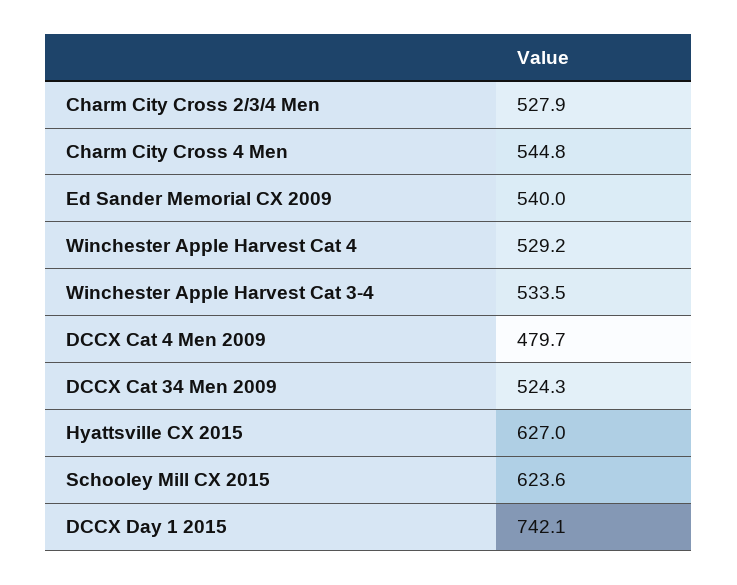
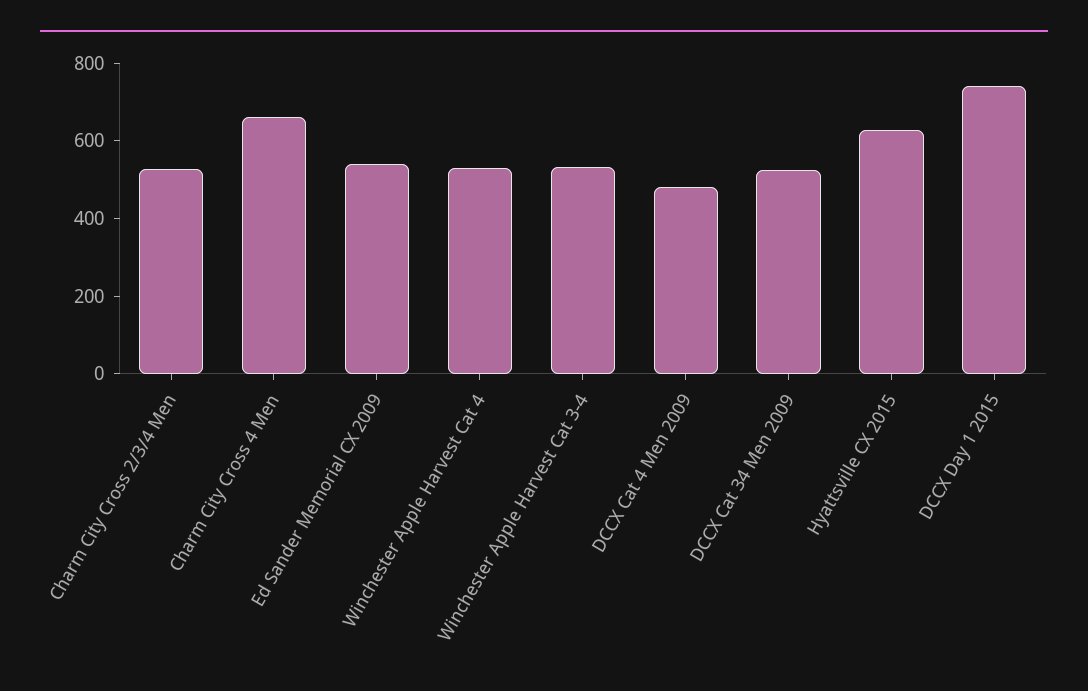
  {
    "Charm City Cross 2/3/4 Men": 527.9,
-   "Charm City Cross 4 Men": 544.8,
+   "Charm City Cross 4 Men": 650,
    "Ed Sander Memorial CX 2009": 540,
    "Winchester Apple Harvest Cat 4": 529.2,
    "Winchester Apple Harvest Cat 3-4": 533.5,
    "DCCX Cat 4 Men 2009": 479.7,
    "DCCX Cat 34 Men 2009": 524.3,
    "Hyattsville CX 2015": 627,
-   "Schooley Mill CX 2015": 623.6,
    "DCCX Day 1 2015": 742.1
  }

